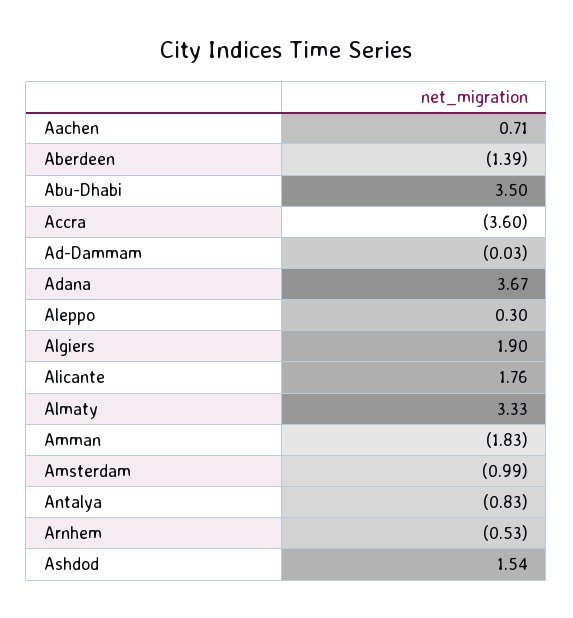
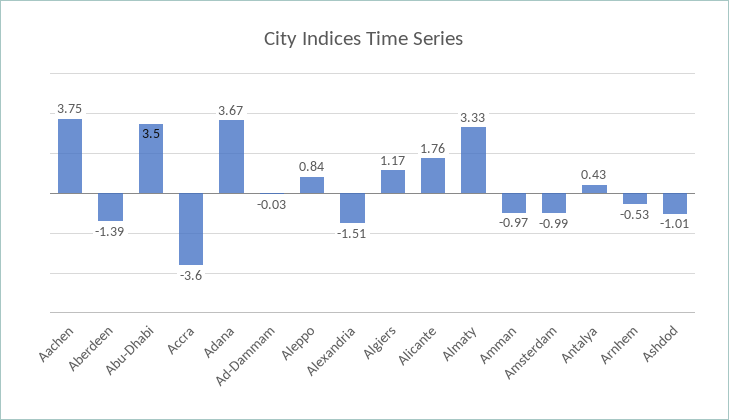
  {
-   "Aachen": 0.71,
+   "Aachen": 3.75,
    "Aberdeen": -1.39,
    "Abu-Dhabi": 3.5,
    "Accra": -3.6,
    "Ad-Dammam": -0.03,
    "Adana": 3.67,
-   "Aleppo": 0.3,
+   "Aleppo": 0.84,
-   "Algiers": 1.9,
+   "Algiers": 1.17,
    "Alicante": 1.76,
    "Almaty": 3.33,
-   "Amman": -1.83,
+   "Amman": -0.97,
    "Amsterdam": -0.99,
-   "Antalya": -0.83,
+   "Antalya": 0.43,
    "Arnhem": -0.53,
-   "Ashdod": 1.54
+   "Ashdod": -1.01,
+   "Alexandria": -1.51
  }

